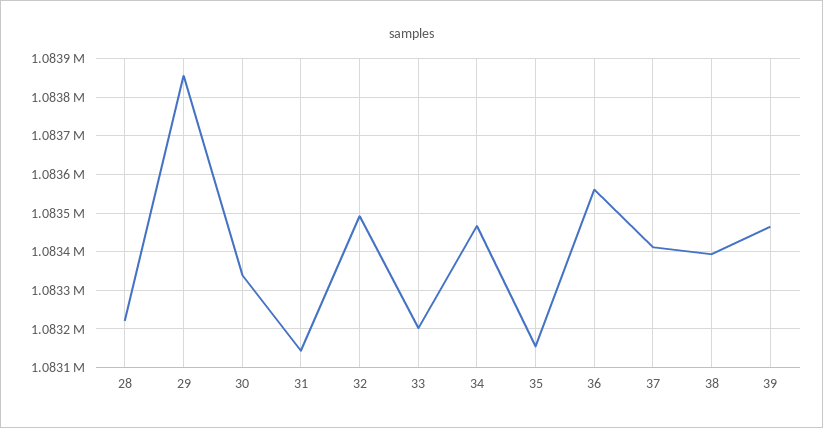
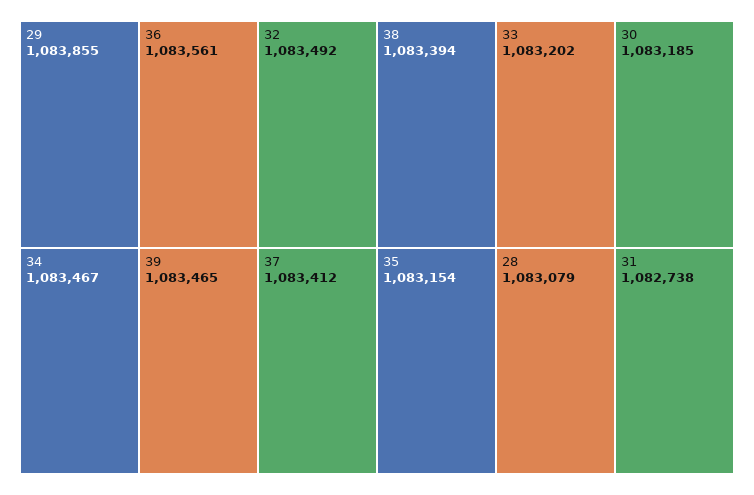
  {
-   "28": 1083220,
+   "28": 1083079,
    "29": 1083855,
-   "30": 1083340,
+   "30": 1083185,
-   "31": 1083140,
+   "31": 1082738,
    "32": 1083492,
    "33": 1083202,
    "34": 1083467,
    "35": 1083154,
    "36": 1083561,
    "37": 1083412,
    "38": 1083394,
    "39": 1083465
  }

